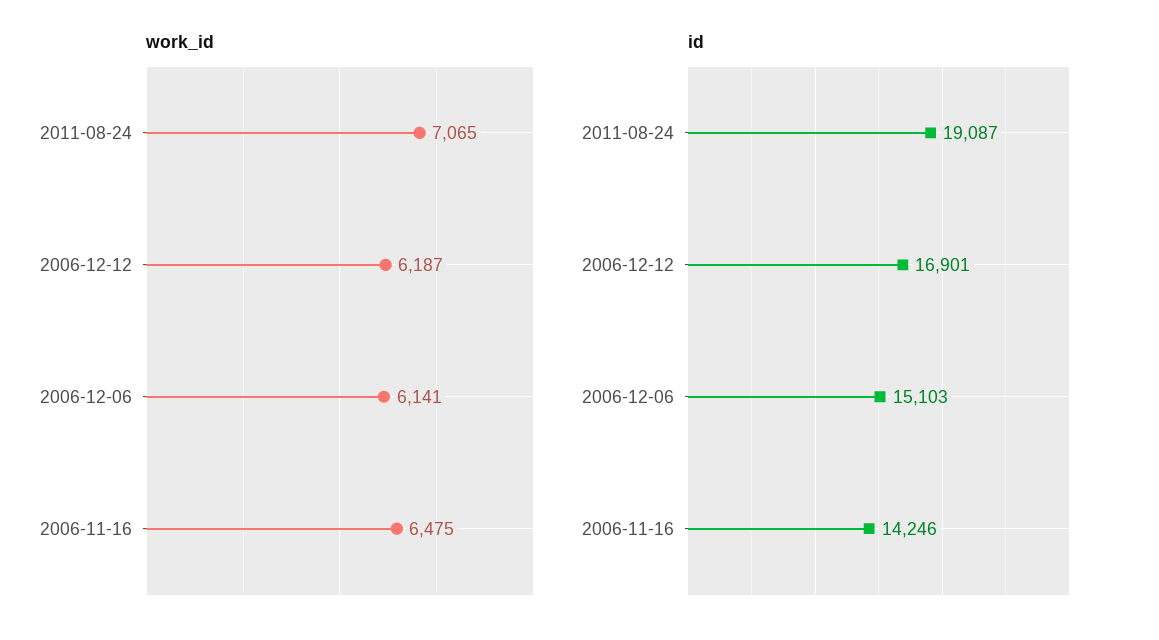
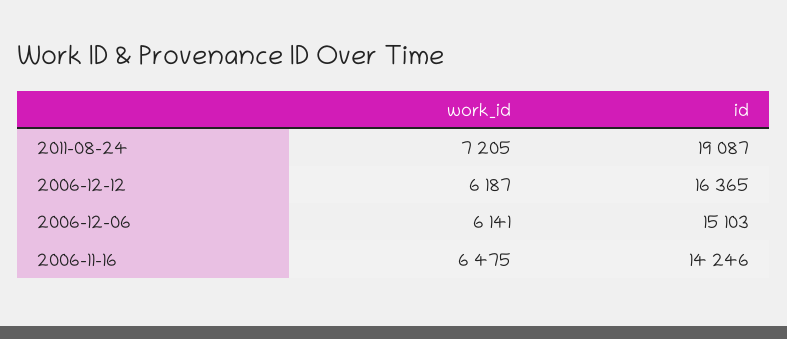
  {
    "work_id": {
-     "2011-08-24": 7065,
+     "2011-08-24": 7205,
      "2006-12-12": 6187,
      "2006-12-06": 6141,
      "2006-11-16": 6475
    },
    "id": {
      "2011-08-24": 19087,
-     "2006-12-12": 16901,
+     "2006-12-12": 16365,
      "2006-12-06": 15103,
      "2006-11-16": 14246
    }
  }

